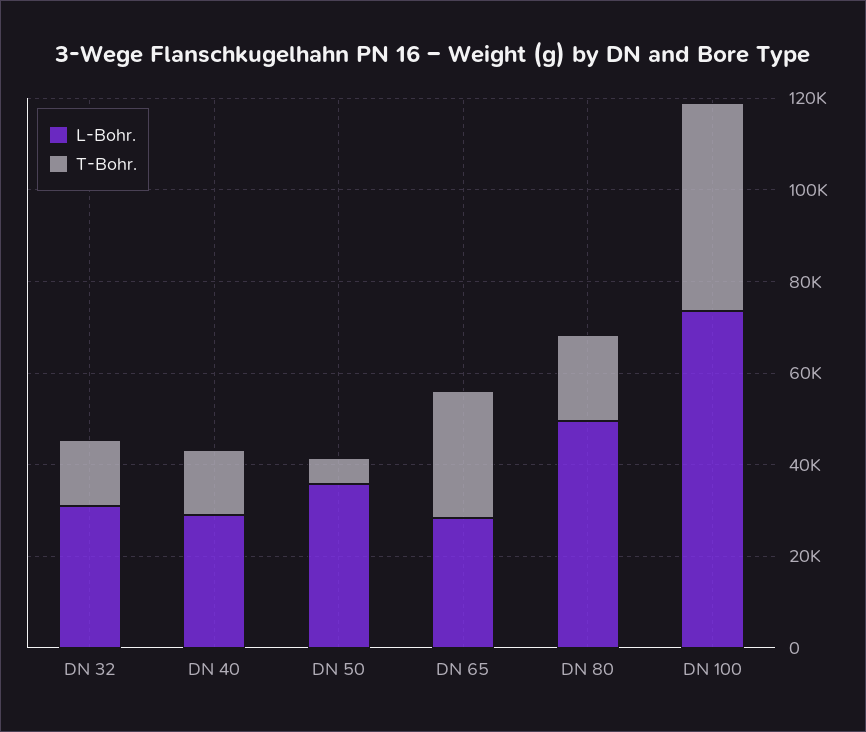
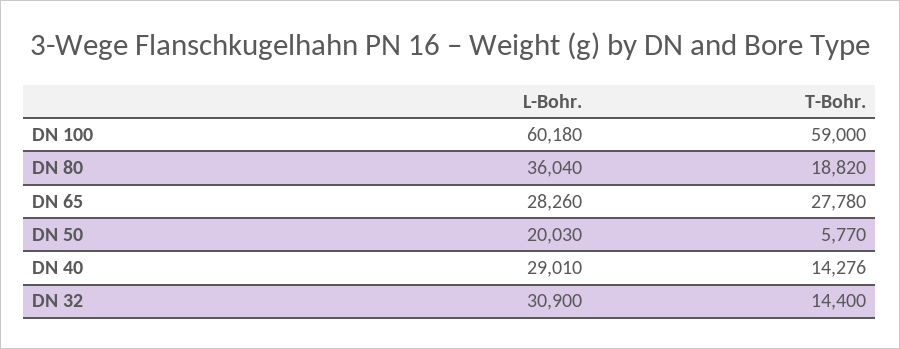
  {
    "L-Bohr.": {
      "DN 32": 30900,
      "DN 40": 29010,
-     "DN 50": 35000,
+     "DN 50": 20030,
      "DN 65": 28260,
-     "DN 80": 50000,
+     "DN 80": 36040,
-     "DN 100": 75000
+     "DN 100": 60180
    },
    "T-Bohr.": {
      "DN 32": 14400,
      "DN 40": 14276,
      "DN 50": 5770,
      "DN 65": 27780,
      "DN 80": 18820,
-     "DN 100": 45000
+     "DN 100": 59000
    }
  }

